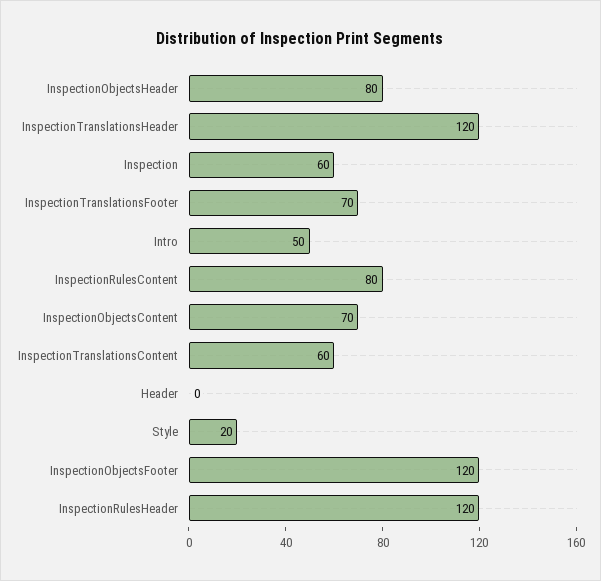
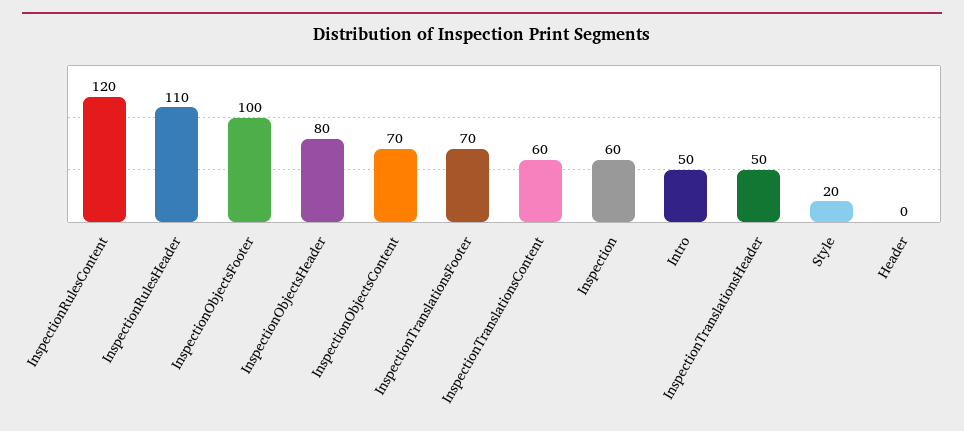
  {
    "InspectionObjectsHeader": 80,
-   "InspectionTranslationsHeader": 120,
+   "InspectionTranslationsHeader": 50,
    "Inspection": 60,
    "InspectionTranslationsFooter": 70,
    "Intro": 50,
-   "InspectionRulesContent": 80,
+   "InspectionRulesContent": 120,
    "InspectionObjectsContent": 70,
    "InspectionTranslationsContent": 60,
    "Header": 0,
    "Style": 20,
-   "InspectionObjectsFooter": 120,
+   "InspectionObjectsFooter": 100,
-   "InspectionRulesHeader": 120
+   "InspectionRulesHeader": 110
  }

